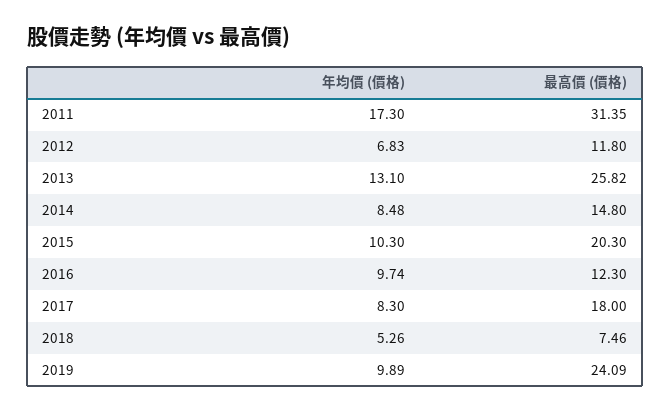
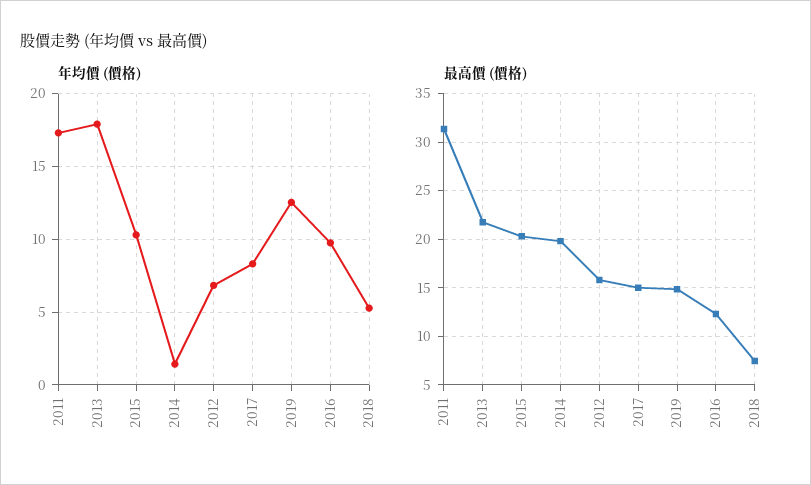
  {
    "年均價 (價格)": {
      "2011": 17.3,
      "2012": 6.83,
-     "2013": 13.1,
+     "2013": 18,
-     "2014": 8.48,
+     "2014": 1.5,
      "2015": 10.3,
      "2016": 9.74,
      "2017": 8.3,
      "2018": 5.26,
-     "2019": 9.89
+     "2019": 12.5
    },
    "最高價 (價格)": {
      "2011": 31.35,
-     "2012": 11.8,
+     "2012": 16,
-     "2013": 25.82,
+     "2013": 22,
-     "2014": 14.8,
+     "2014": 20,
      "2015": 20.3,
      "2016": 12.3,
-     "2017": 18,
+     "2017": 15,
      "2018": 7.46,
-     "2019": 24.09
+     "2019": 15
    }
  }

